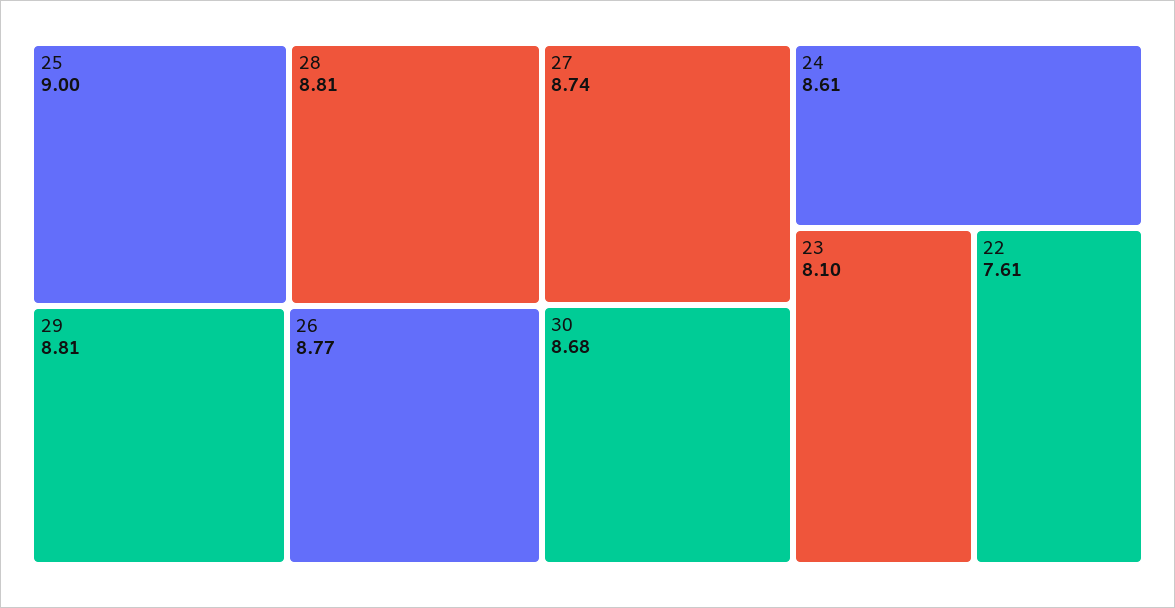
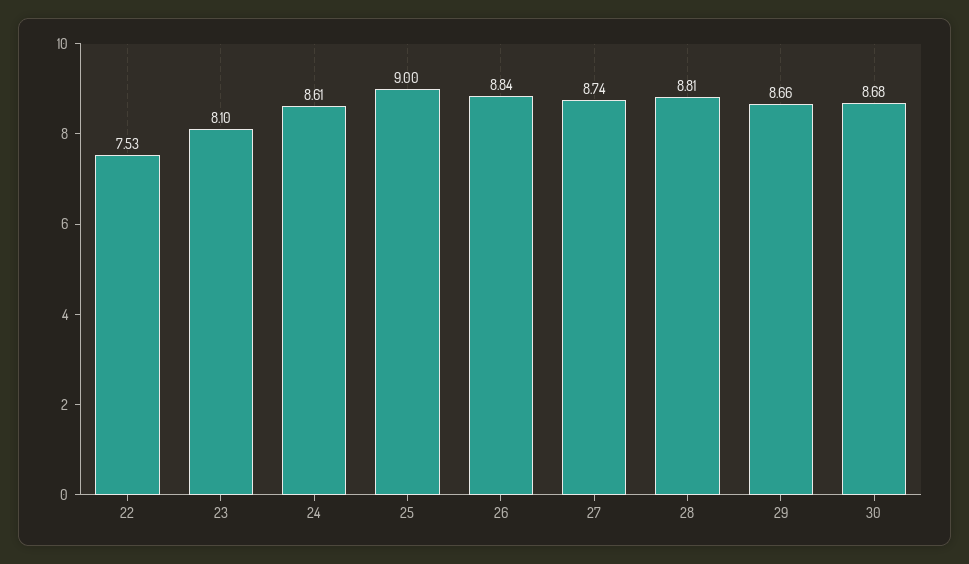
  {
    "25": 9,
    "28": 8.81,
-   "29": 8.81,
+   "29": 8.66,
-   "26": 8.77,
+   "26": 8.84,
    "27": 8.74,
    "30": 8.68,
    "24": 8.61,
    "23": 8.1,
-   "22": 7.61
+   "22": 7.53
  }

